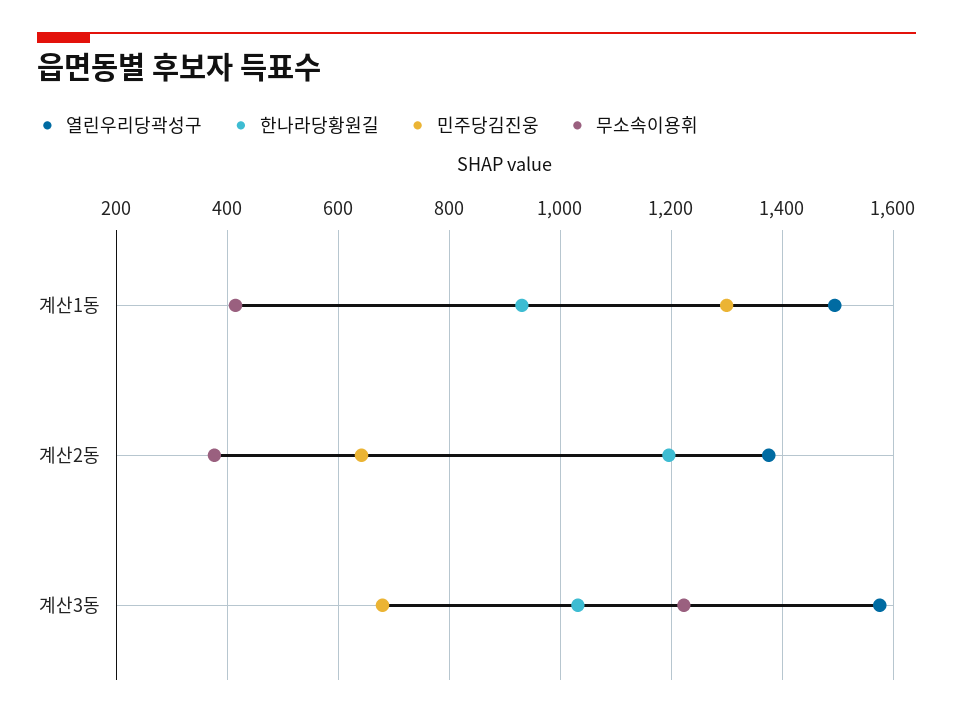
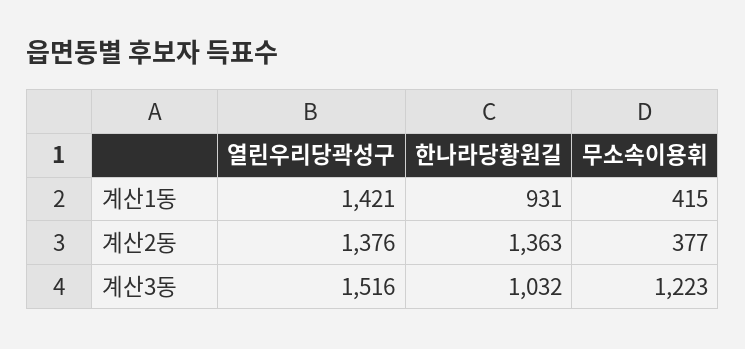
  {
    "열린우리당곽성구": {
-     "계산1동": 1500,
+     "계산1동": 1421,
      "계산2동": 1376,
-     "계산3동": 1580
+     "계산3동": 1516
    },
    "한나라당황원길": {
      "계산1동": 931,
-     "계산2동": 1200,
+     "계산2동": 1363,
      "계산3동": 1032
    },
-   "민주당김진웅": {
-     "계산1동": 1300,
-     "계산2동": 640,
-     "계산3동": 680
-   },
    "무소속이용휘": {
      "계산1동": 415,
      "계산2동": 377,
      "계산3동": 1223
    }
  }

